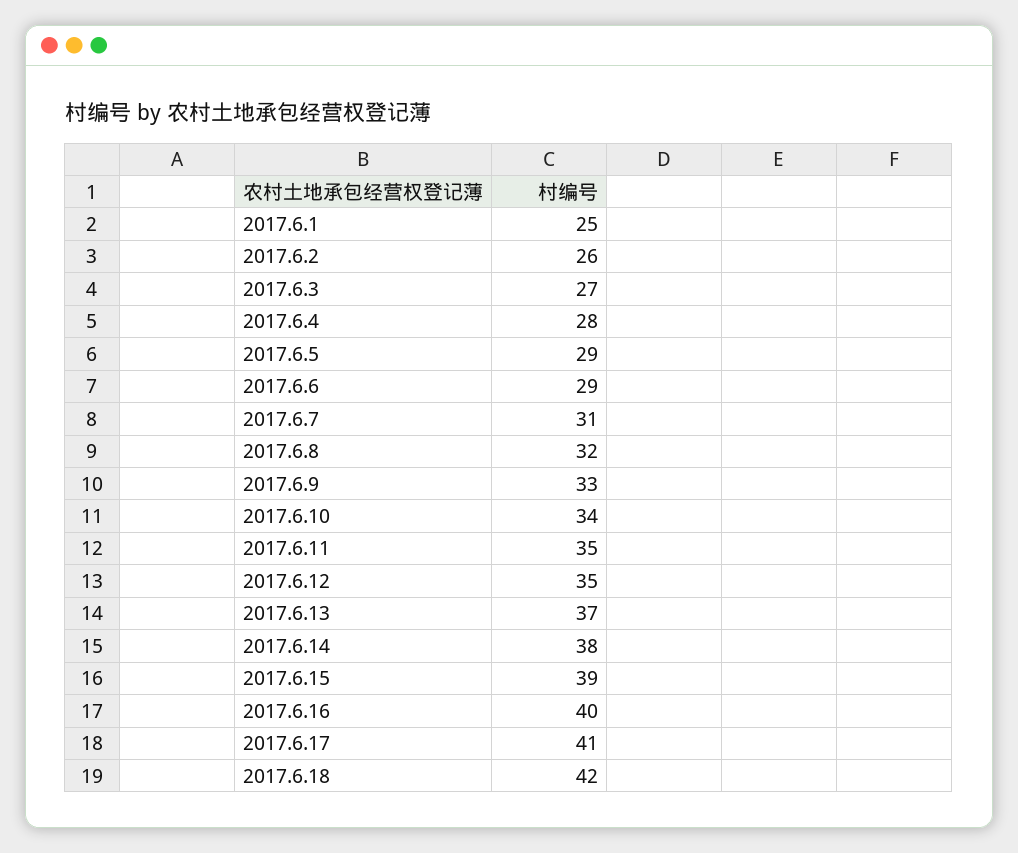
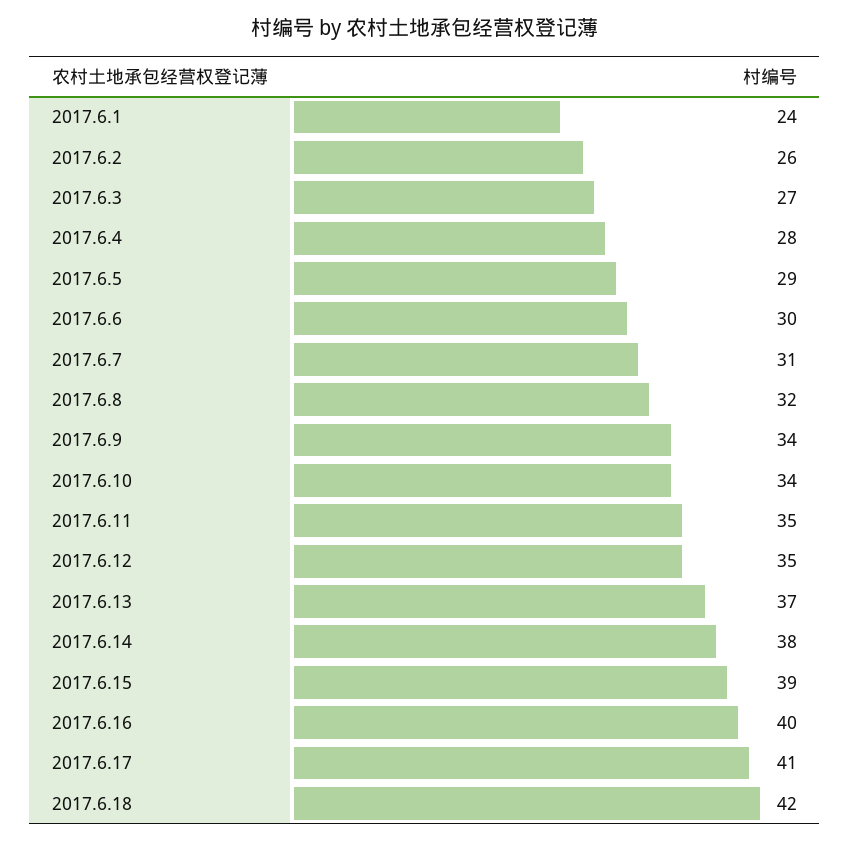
  {
-   "2017.6.1": 25,
+   "2017.6.1": 24,
    "2017.6.2": 26,
    "2017.6.3": 27,
    "2017.6.4": 28,
    "2017.6.5": 29,
-   "2017.6.6": 29,
+   "2017.6.6": 30,
    "2017.6.7": 31,
    "2017.6.8": 32,
-   "2017.6.9": 33,
+   "2017.6.9": 34,
    "2017.6.10": 34,
    "2017.6.11": 35,
    "2017.6.12": 35,
    "2017.6.13": 37,
    "2017.6.14": 38,
    "2017.6.15": 39,
    "2017.6.16": 40,
    "2017.6.17": 41,
    "2017.6.18": 42
  }

